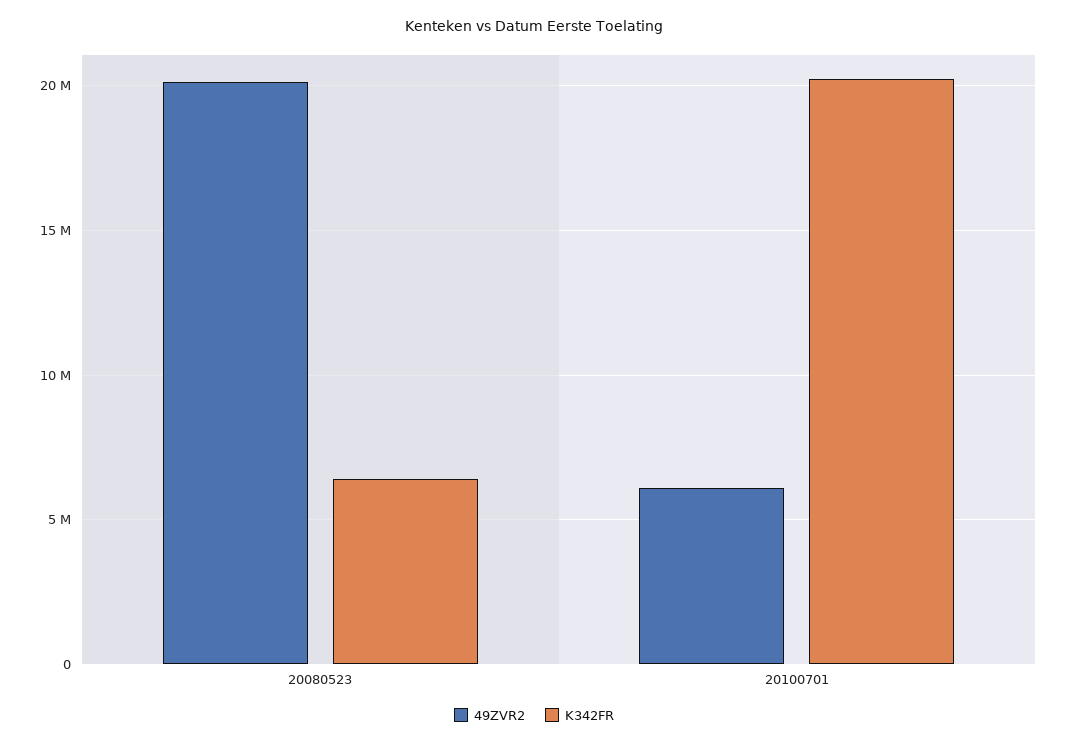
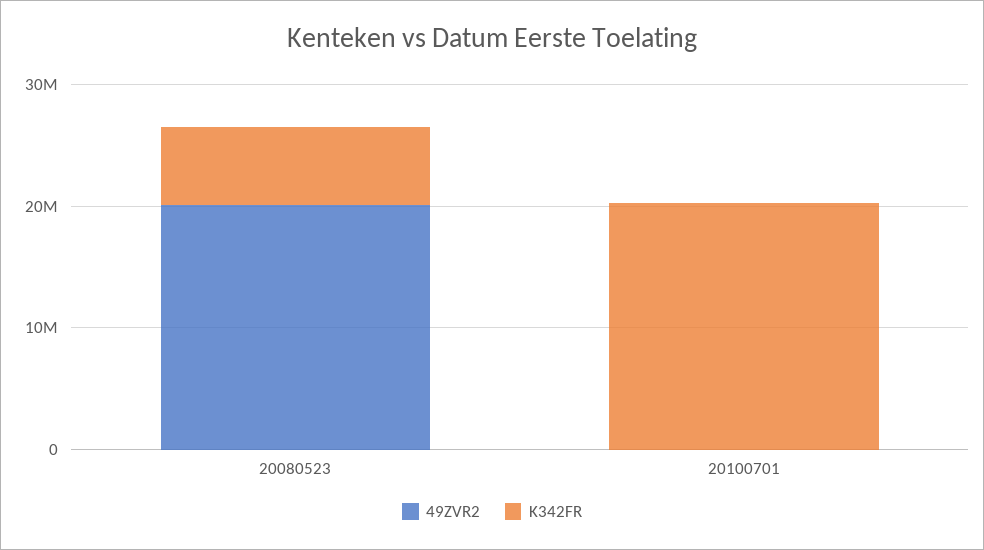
  {
    "49ZVR2": {
      "20080523": 20000000,
-     "20100701": 6000000
+     "20100701": 0
    },
    "K342FR": {
      "20080523": 6500000,
      "20100701": 20000000
    }
  }

